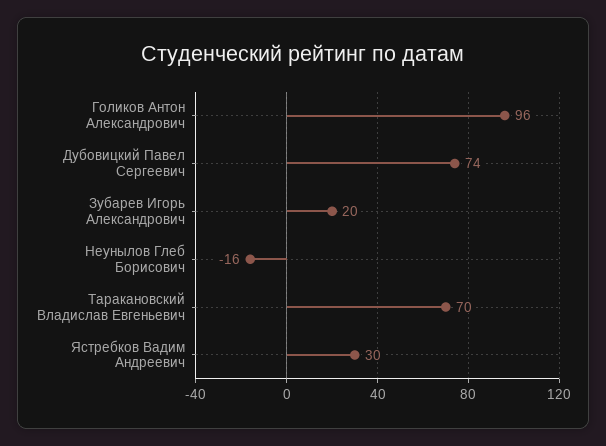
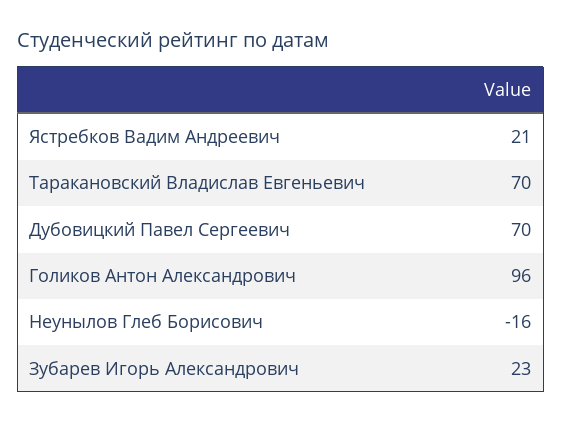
  {
    "Голиков Антон Александрович": 96,
-   "Дубовицкий Павел Сергеевич": 74,
+   "Дубовицкий Павел Сергеевич": 70,
-   "Зубарев Игорь Александрович": 20,
+   "Зубарев Игорь Александрович": 23,
    "Неунылов Глеб Борисович": -16,
    "Таракановский Владислав Евгеньевич": 70,
-   "Ястребков Вадим Андреевич": 30
+   "Ястребков Вадим Андреевич": 21
  }

